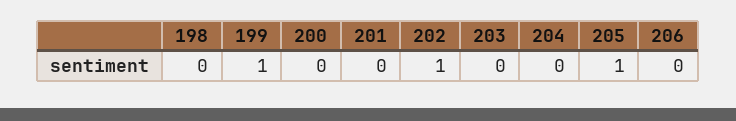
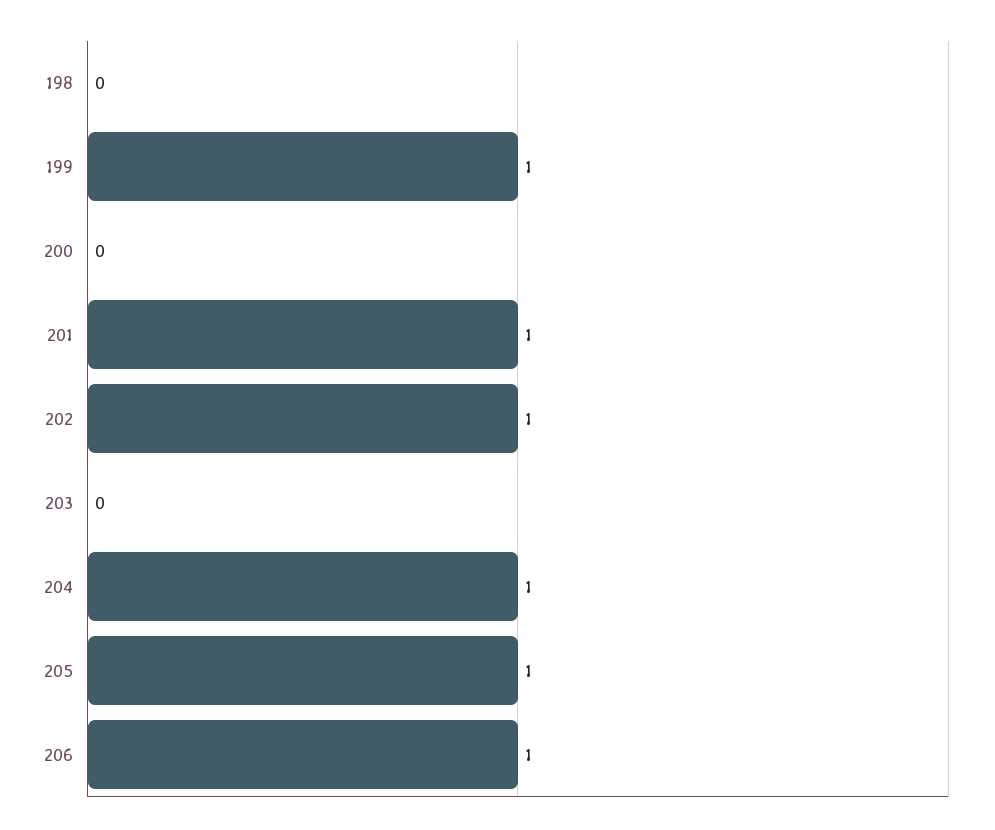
  {
    "198": 0,
    "199": 1,
    "200": 0,
-   "201": 0,
+   "201": 1,
    "202": 1,
    "203": 0,
-   "204": 0,
+   "204": 1,
    "205": 1,
-   "206": 0
+   "206": 1
  }

